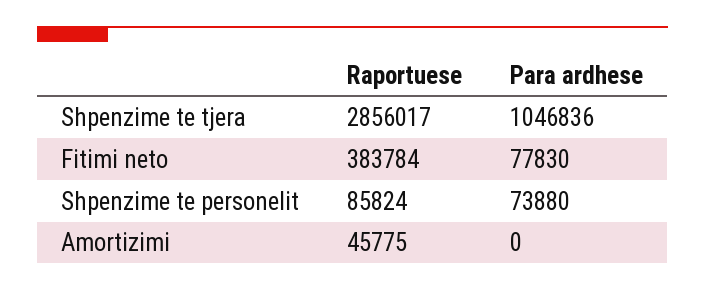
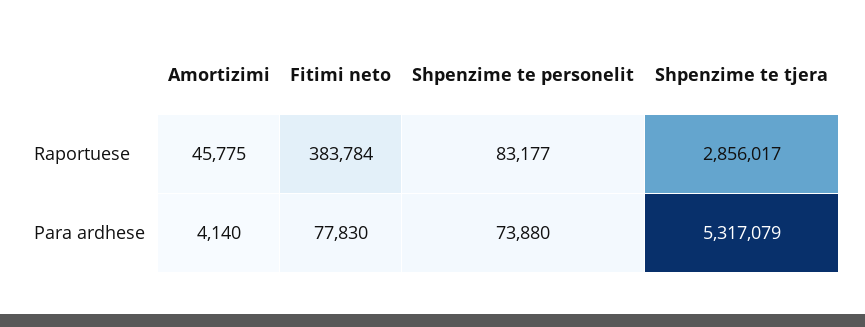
  {
    "Raportuese": {
      "Shpenzime te tjera": 2856017,
      "Fitimi neto": 383784,
-     "Shpenzime te personelit": 85824,
+     "Shpenzime te personelit": 83177,
      "Amortizimi": 45775
    },
    "Para ardhese": {
-     "Shpenzime te tjera": 1046836,
+     "Shpenzime te tjera": 5317079,
      "Fitimi neto": 77830,
      "Shpenzime te personelit": 73880,
-     "Amortizimi": 0
+     "Amortizimi": 4140
    }
  }

